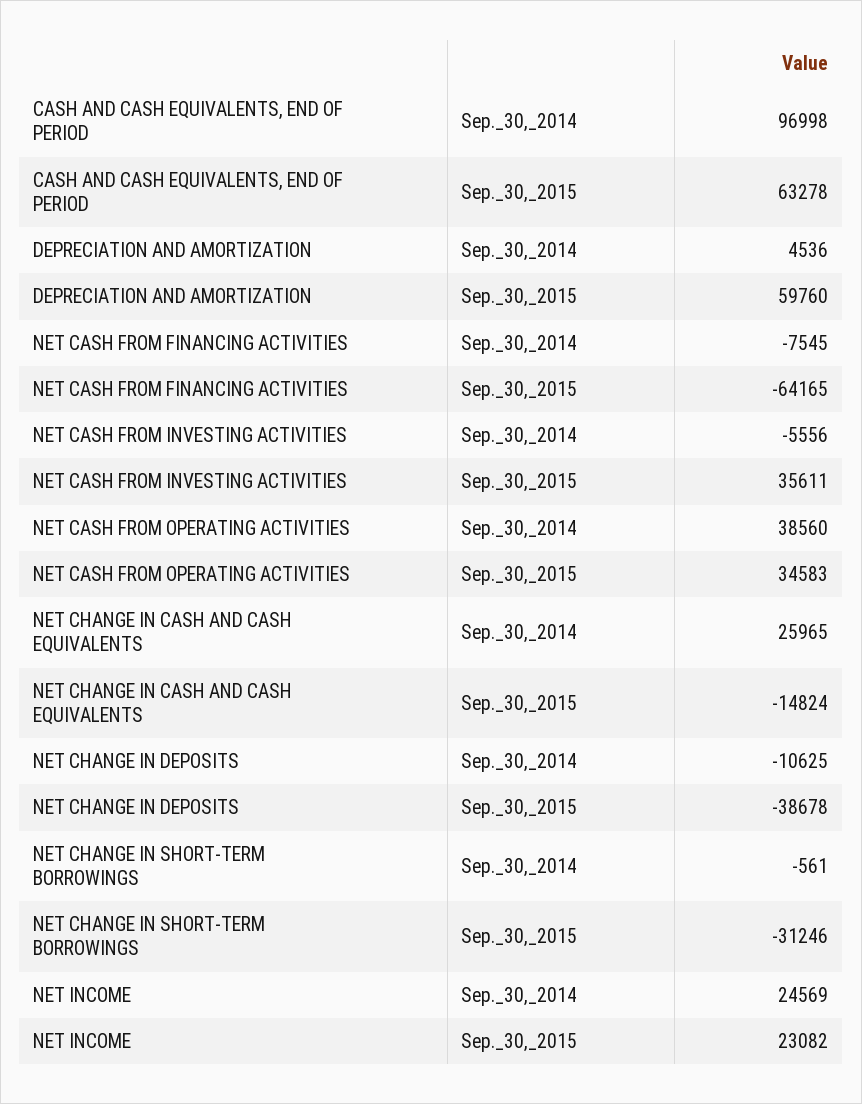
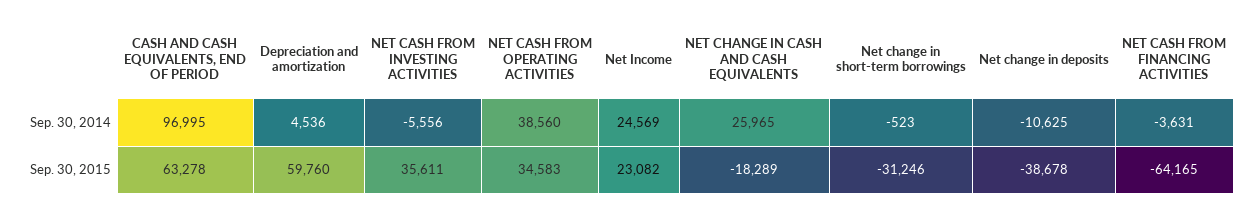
  {
    "CASH AND CASH EQUIVALENTS, END OF PERIOD": {
-     "Sep._30,_2014": 96998,
+     "Sep._30,_2014": 96995,
      "Sep._30,_2015": 63278
    },
    "DEPRECIATION AND AMORTIZATION": {
      "Sep._30,_2014": 4536,
      "Sep._30,_2015": 59760
    },
    "NET CASH FROM FINANCING ACTIVITIES": {
-     "Sep._30,_2014": -7545,
+     "Sep._30,_2014": -3631,
      "Sep._30,_2015": -64165
    },
    "NET CASH FROM INVESTING ACTIVITIES": {
      "Sep._30,_2014": -5556,
      "Sep._30,_2015": 35611
    },
    "NET CASH FROM OPERATING ACTIVITIES": {
      "Sep._30,_2014": 38560,
      "Sep._30,_2015": 34583
    },
    "NET CHANGE IN CASH AND CASH EQUIVALENTS": {
      "Sep._30,_2014": 25965,
-     "Sep._30,_2015": -14824
+     "Sep._30,_2015": -18289
    },
    "NET CHANGE IN DEPOSITS": {
      "Sep._30,_2014": -10625,
      "Sep._30,_2015": -38678
    },
    "NET CHANGE IN SHORT-TERM BORROWINGS": {
-     "Sep._30,_2014": -561,
+     "Sep._30,_2014": -523,
      "Sep._30,_2015": -31246
    },
    "NET INCOME": {
      "Sep._30,_2014": 24569,
      "Sep._30,_2015": 23082
    }
  }

